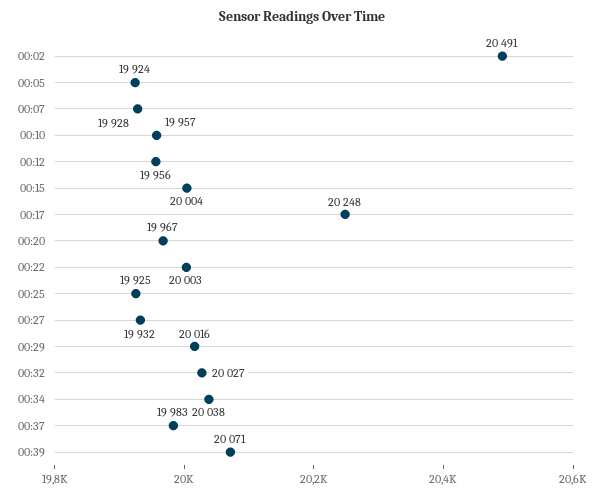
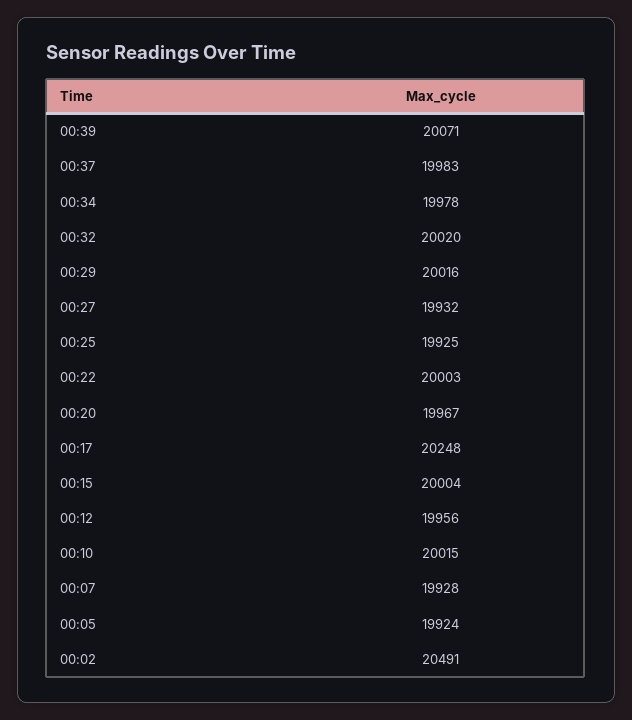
  {
    "00:02": 20491,
    "00:05": 19924,
    "00:07": 19928,
-   "00:10": 19957,
+   "00:10": 20015,
    "00:12": 19956,
    "00:15": 20004,
    "00:17": 20248,
    "00:20": 19967,
    "00:22": 20003,
    "00:25": 19925,
    "00:27": 19932,
    "00:29": 20016,
-   "00:32": 20027,
+   "00:32": 20020,
-   "00:34": 20038,
+   "00:34": 19978,
    "00:37": 19983,
    "00:39": 20071
  }

